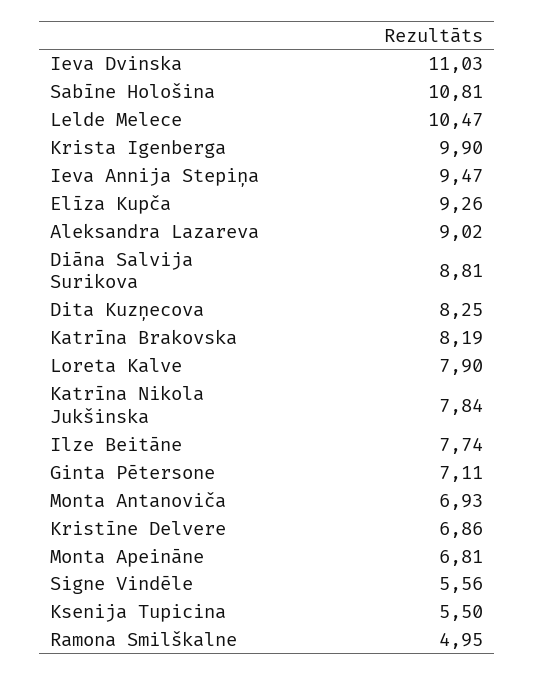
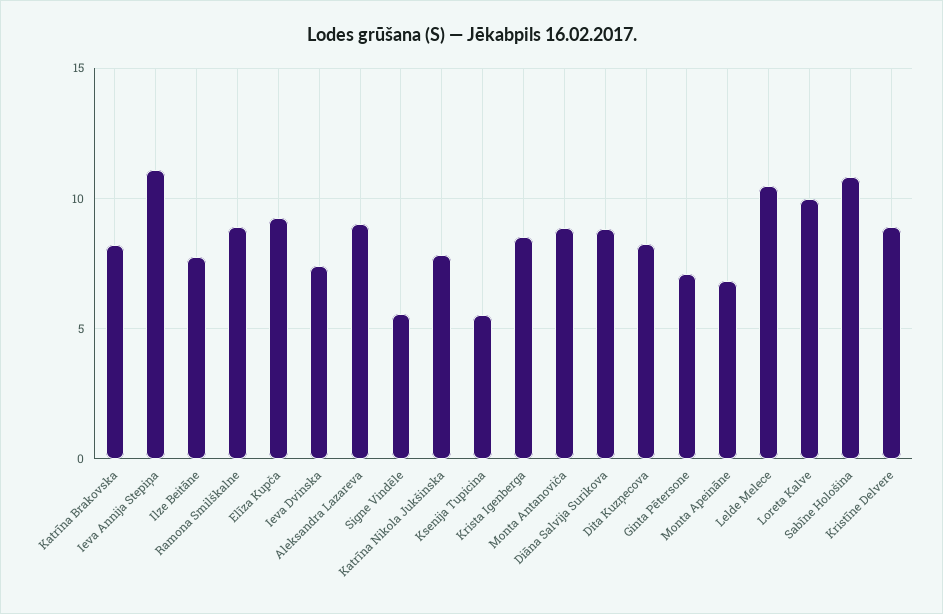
  {
-   "Ieva Dvinska": 11.03,
+   "Ieva Dvinska": 7.5,
    "Sabīne Hološina": 10.81,
    "Lelde Melece": 10.47,
-   "Krista Igenberga": 9.9,
+   "Krista Igenberga": 8.5,
-   "Ieva Annija Stepiņa": 9.47,
+   "Ieva Annija Stepiņa": 11,
    "Elīza Kupča": 9.26,
    "Aleksandra Lazareva": 9.02,
    "Diāna Salvija Surikova": 8.81,
    "Dita Kuzņecova": 8.25,
    "Katrīna Brakovska": 8.19,
-   "Loreta Kalve": 7.9,
+   "Loreta Kalve": 10,
    "Katrīna Nikola Jukšinska": 7.84,
    "Ilze Beitāne": 7.74,
    "Ginta Pētersone": 7.11,
-   "Monta Antanoviča": 6.93,
+   "Monta Antanoviča": 9,
-   "Kristīne Delvere": 6.86,
+   "Kristīne Delvere": 9,
    "Monta Apeināne": 6.81,
    "Signe Vindēle": 5.56,
    "Ksenija Tupicina": 5.5,
-   "Ramona Smilškalne": 4.95
+   "Ramona Smilškalne": 9
  }

